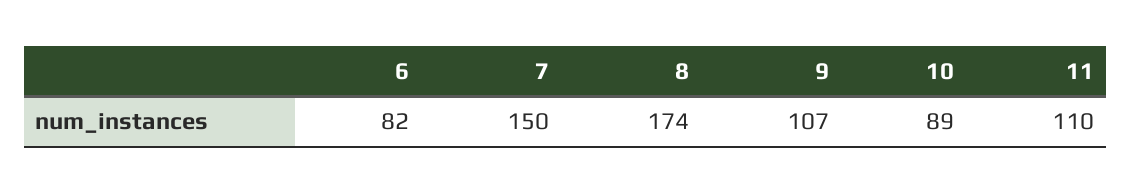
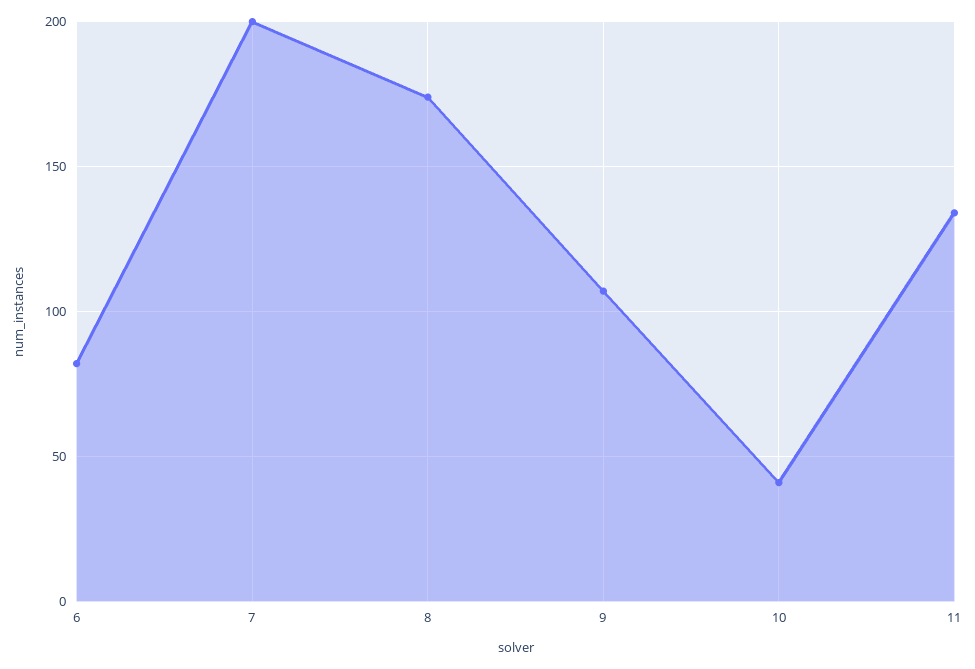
  {
    "6": 82,
-   "7": 150,
+   "7": 200,
    "8": 174,
    "9": 107,
-   "10": 89,
+   "10": 40,
-   "11": 110
+   "11": 135
  }

